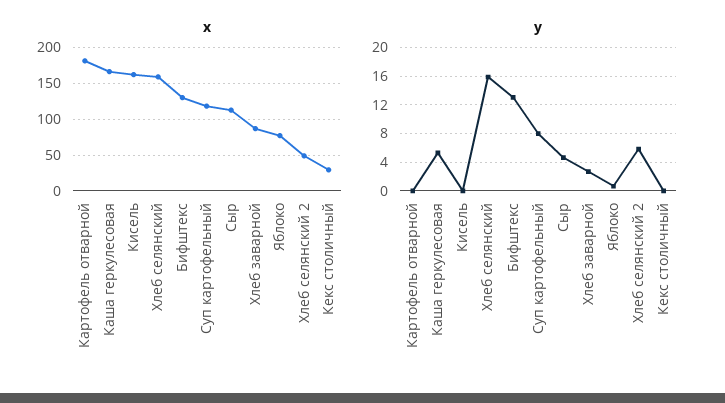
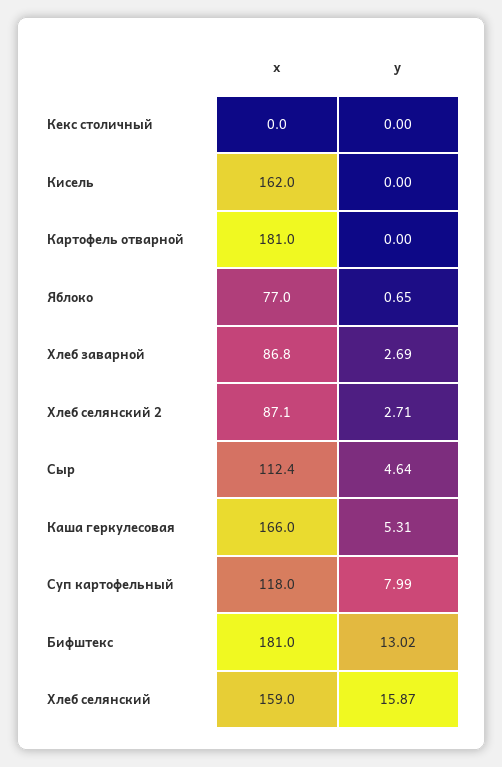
  {
    "x": {
      "Картофель отварной": 181,
      "Каша геркулесовая": 166,
      "Кисель": 162,
      "Хлеб селянский": 159,
-     "Бифштекс": 130,
+     "Бифштекс": 181,
      "Суп картофельный": 118,
      "Сыр": 112.4,
      "Хлеб заварной": 86.8,
      "Яблоко": 77,
-     "Хлеб селянский 2": 50,
+     "Хлеб селянский 2": 87.1,
-     "Кекс столичный": 30
+     "Кекс столичный": 0
    },
    "y": {
      "Картофель отварной": 0,
      "Каша геркулесовая": 5.31,
      "Кисель": 0,
      "Хлеб селянский": 15.87,
      "Бифштекс": 13.02,
      "Суп картофельный": 7.99,
      "Сыр": 4.64,
      "Хлеб заварной": 2.69,
      "Яблоко": 0.65,
-     "Хлеб селянский 2": 6,
+     "Хлеб селянский 2": 2.71,
      "Кекс столичный": 0
    }
  }

